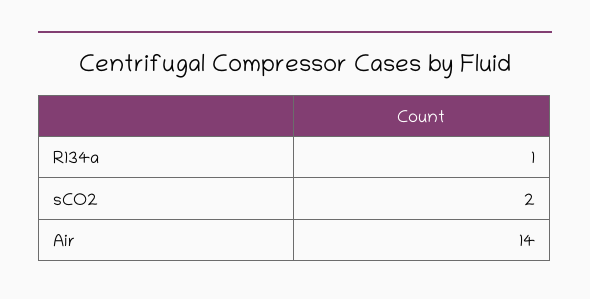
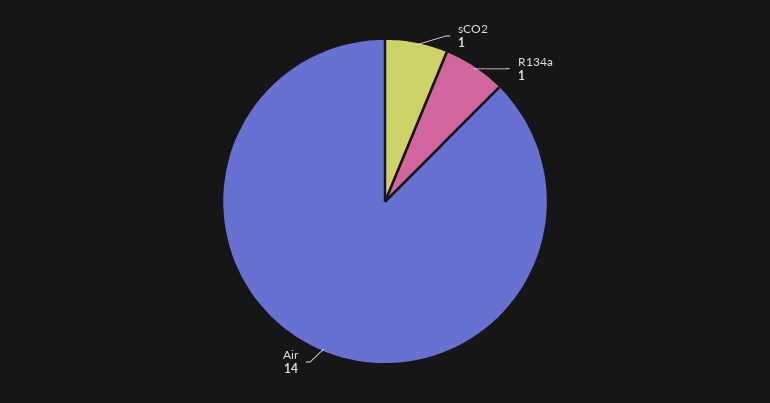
  {
    "R134a": 1,
-   "sCO2": 2,
+   "sCO2": 1,
    "Air": 14
  }

